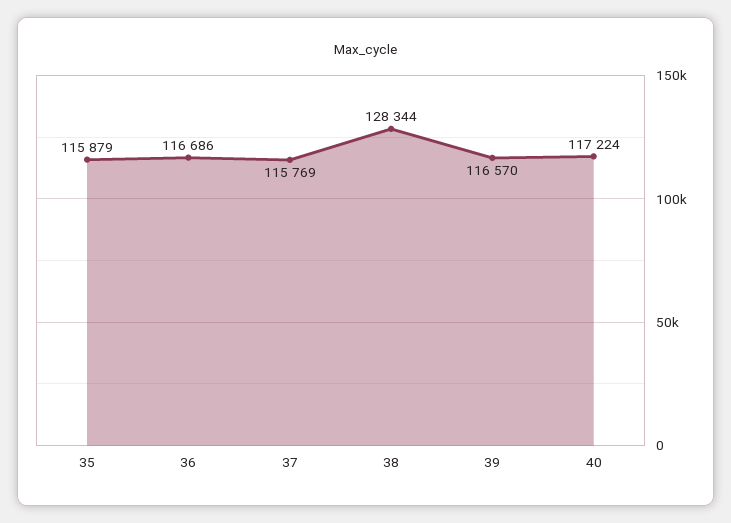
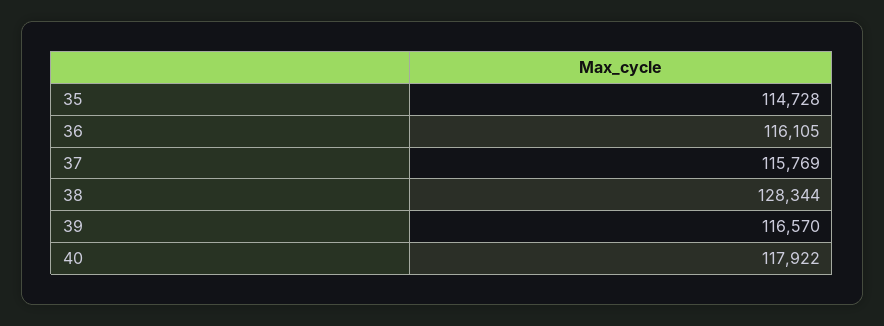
  {
-   "35": 115879,
+   "35": 114728,
-   "36": 116686,
+   "36": 116105,
    "37": 115769,
    "38": 128344,
    "39": 116570,
-   "40": 117224
+   "40": 117922
  }

